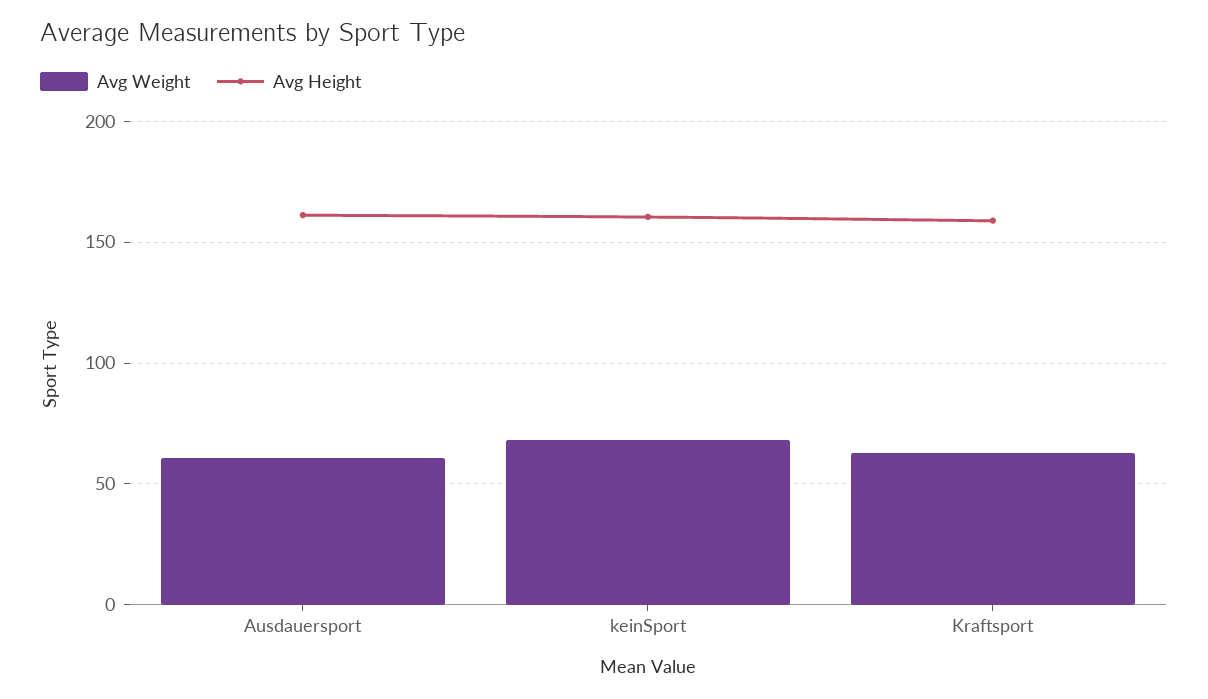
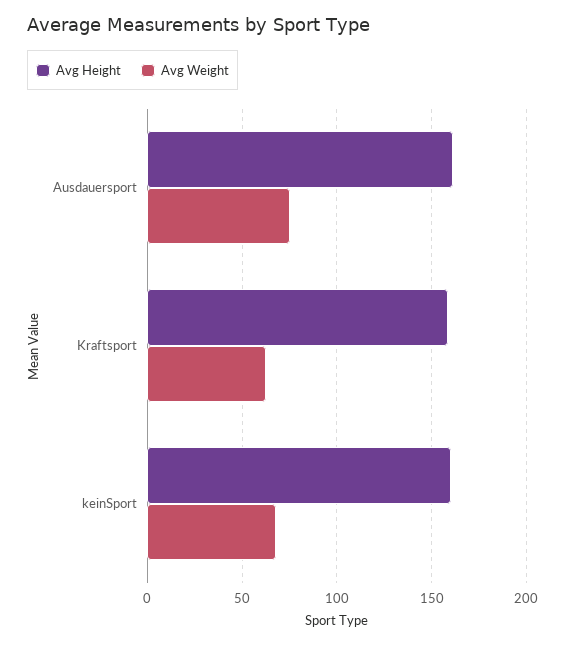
  {
    "Avg Weight": {
-     "Ausdauersport": 60,
+     "Ausdauersport": 75,
      "keinSport": 70,
      "Kraftsport": 65
    },
    "Avg Height": {
      "Ausdauersport": 160,
      "keinSport": 160,
      "Kraftsport": 160
    }
  }

